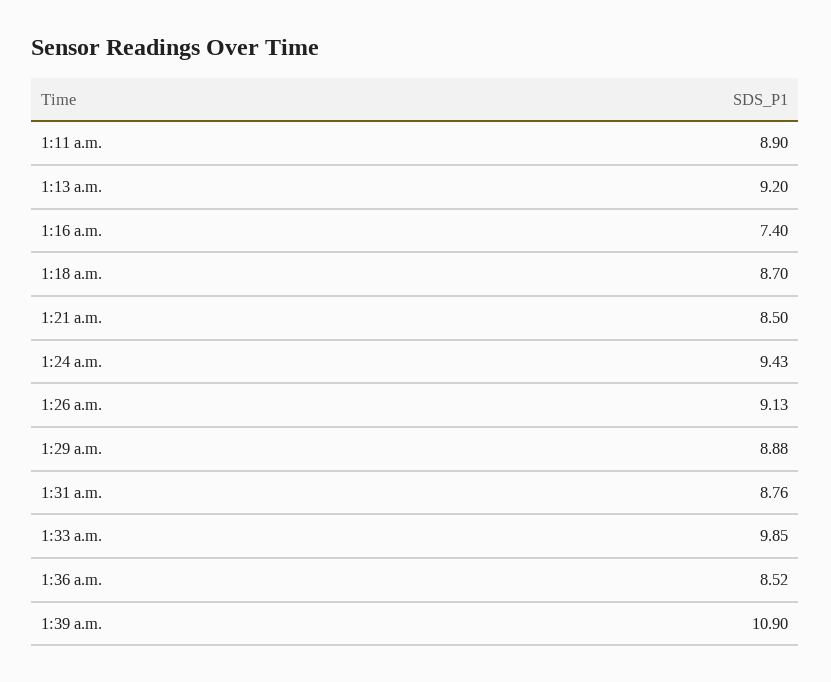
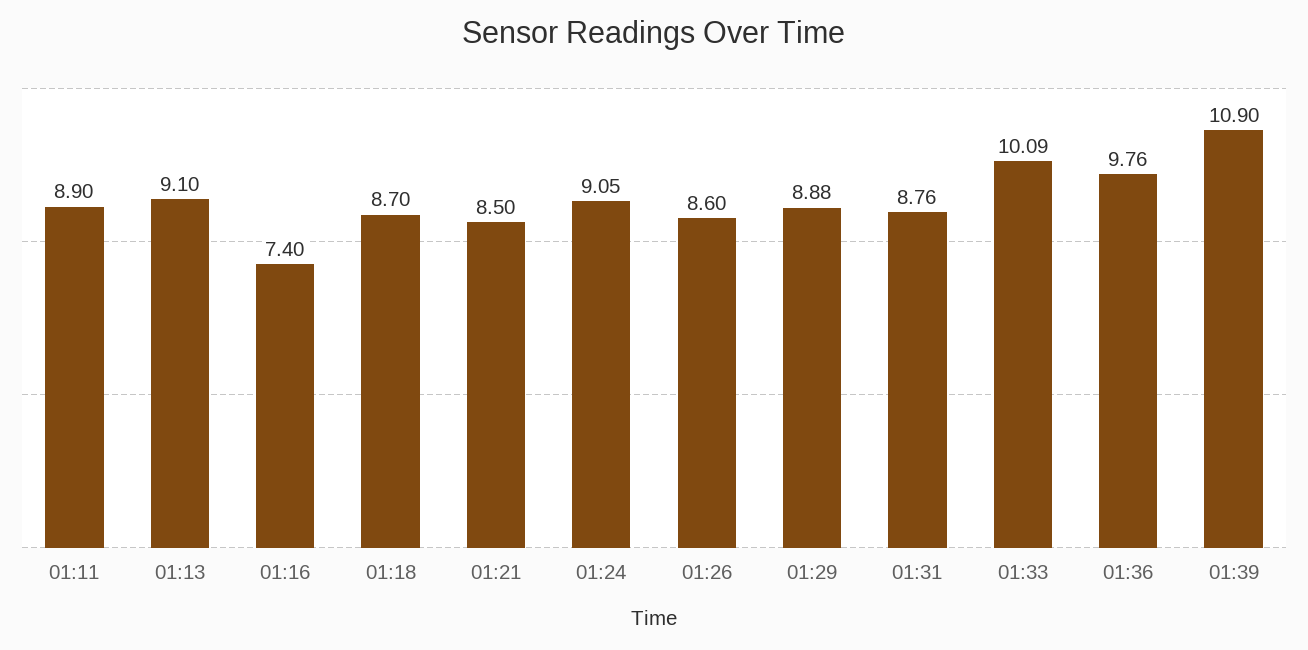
  {
    "1:11 a.m.": 8.9,
-   "1:13 a.m.": 9.2,
+   "1:13 a.m.": 9.1,
    "1:16 a.m.": 7.4,
    "1:18 a.m.": 8.7,
    "1:21 a.m.": 8.5,
-   "1:24 a.m.": 9.43,
+   "1:24 a.m.": 9.05,
-   "1:26 a.m.": 9.13,
+   "1:26 a.m.": 8.6,
    "1:29 a.m.": 8.88,
    "1:31 a.m.": 8.76,
-   "1:33 a.m.": 9.85,
+   "1:33 a.m.": 10.09,
-   "1:36 a.m.": 8.52,
+   "1:36 a.m.": 9.76,
    "1:39 a.m.": 10.9
  }

